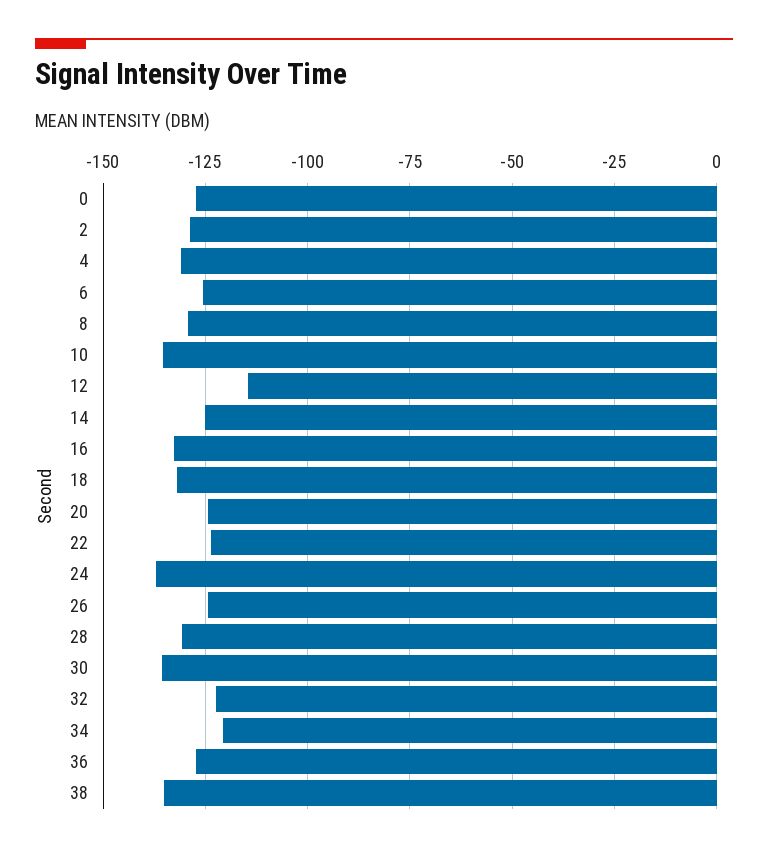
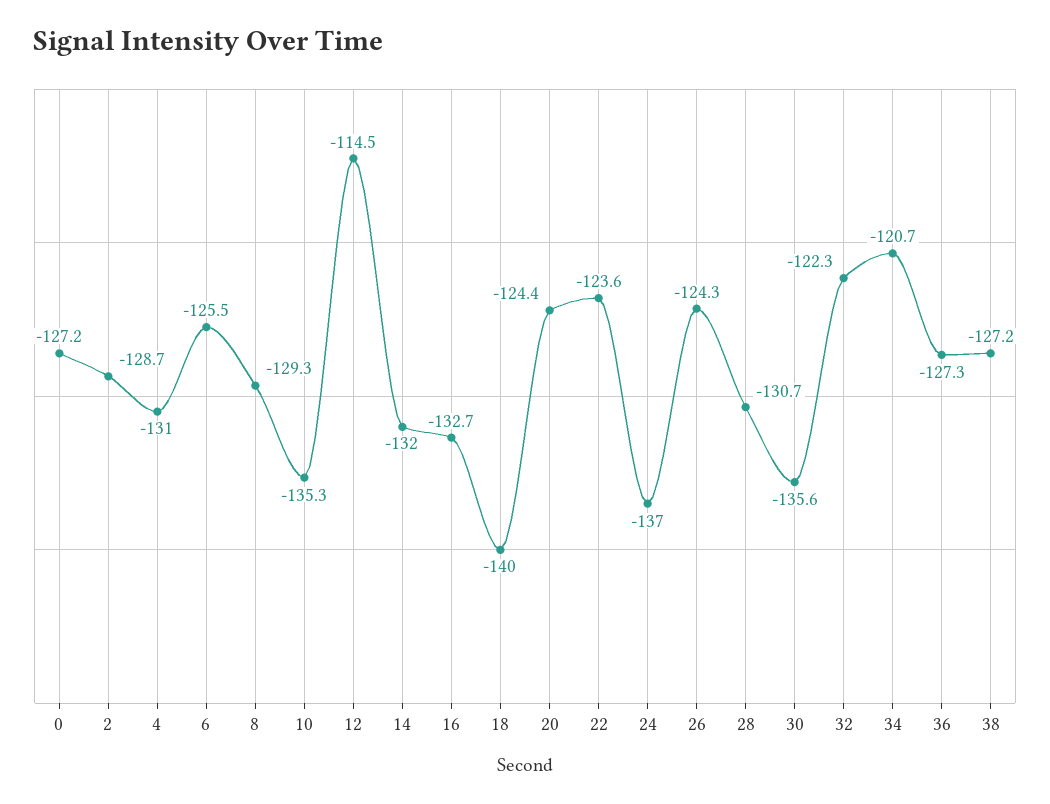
  {
    "0": -127.2,
    "2": -128.7,
    "4": -131,
    "6": -125.5,
    "8": -129.3,
    "10": -135.3,
    "12": -114.5,
-   "14": -125,
+   "14": -132,
    "16": -132.7,
-   "18": -132.5,
+   "18": -140,
    "20": -124.4,
    "22": -123.6,
    "24": -137,
    "26": -124.3,
    "28": -130.7,
    "30": -135.6,
    "32": -122.3,
    "34": -120.7,
    "36": -127.3,
-   "38": -135
+   "38": -127.2
  }

